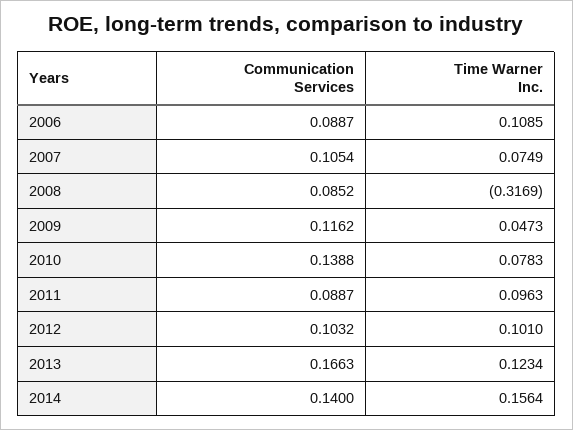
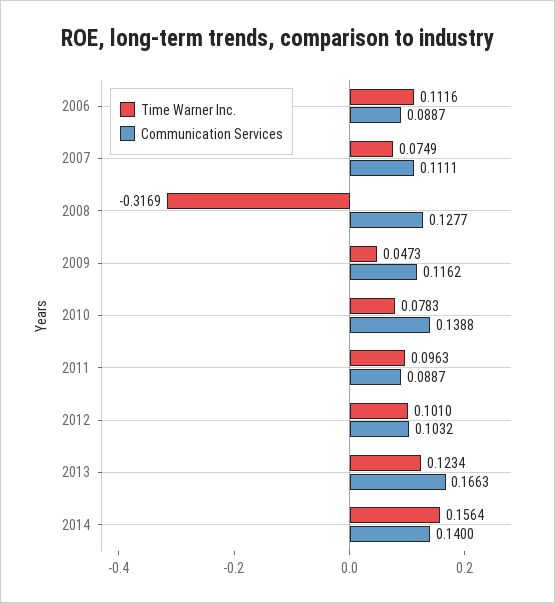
  {
    "Communication Services": {
      "2006": 0.0887,
-     "2007": 0.1054,
+     "2007": 0.1111,
-     "2008": 0.0852,
+     "2008": 0.1277,
      "2009": 0.1162,
      "2010": 0.1388,
      "2011": 0.0887,
      "2012": 0.1032,
      "2013": 0.1663,
      "2014": 0.14
    },
    "Time Warner Inc.": {
-     "2006": 0.1085,
+     "2006": 0.1116,
      "2007": 0.0749,
      "2008": -0.3169,
      "2009": 0.0473,
      "2010": 0.0783,
      "2011": 0.0963,
      "2012": 0.101,
      "2013": 0.1234,
      "2014": 0.1564
    }
  }

